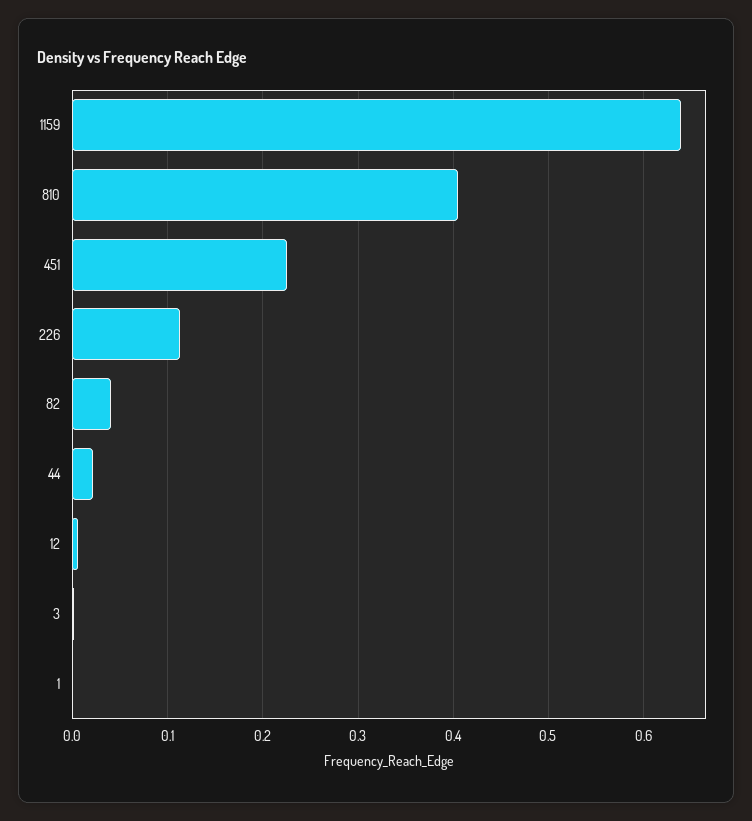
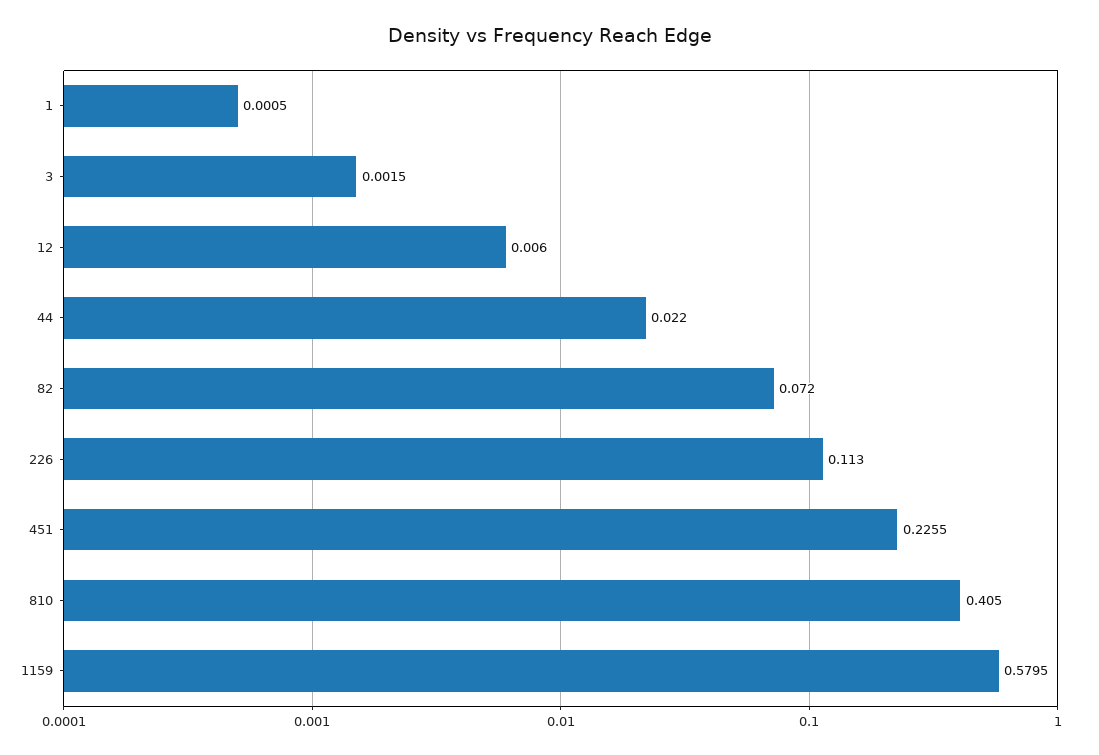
  {
-   "1159": 0.64,
+   "1159": 0.5795,
    "810": 0.405,
    "451": 0.2255,
    "226": 0.113,
-   "82": 0.04,
+   "82": 0.072,
    "44": 0.022,
    "12": 0.006,
    "3": 0.0015,
    "1": 0.0005
  }

